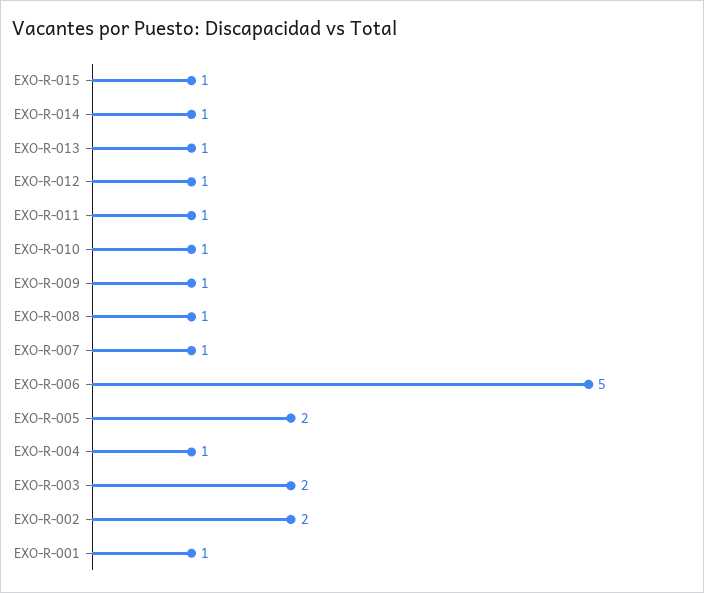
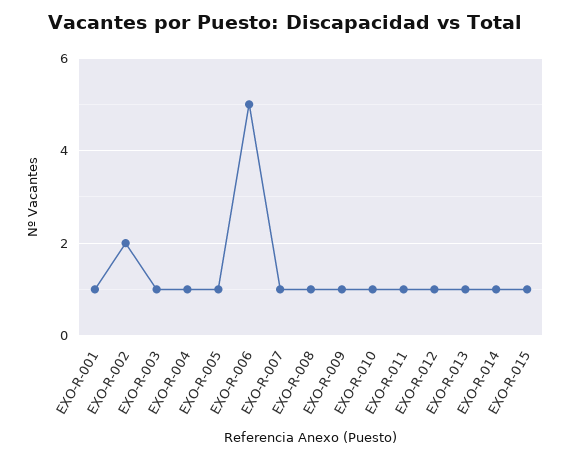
  {
    "EXO-R-015": 1,
    "EXO-R-014": 1,
    "EXO-R-013": 1,
    "EXO-R-012": 1,
    "EXO-R-011": 1,
    "EXO-R-010": 1,
    "EXO-R-009": 1,
    "EXO-R-008": 1,
    "EXO-R-007": 1,
    "EXO-R-006": 5,
-   "EXO-R-005": 2,
+   "EXO-R-005": 1,
    "EXO-R-004": 1,
-   "EXO-R-003": 2,
+   "EXO-R-003": 1,
    "EXO-R-002": 2,
    "EXO-R-001": 1
  }

